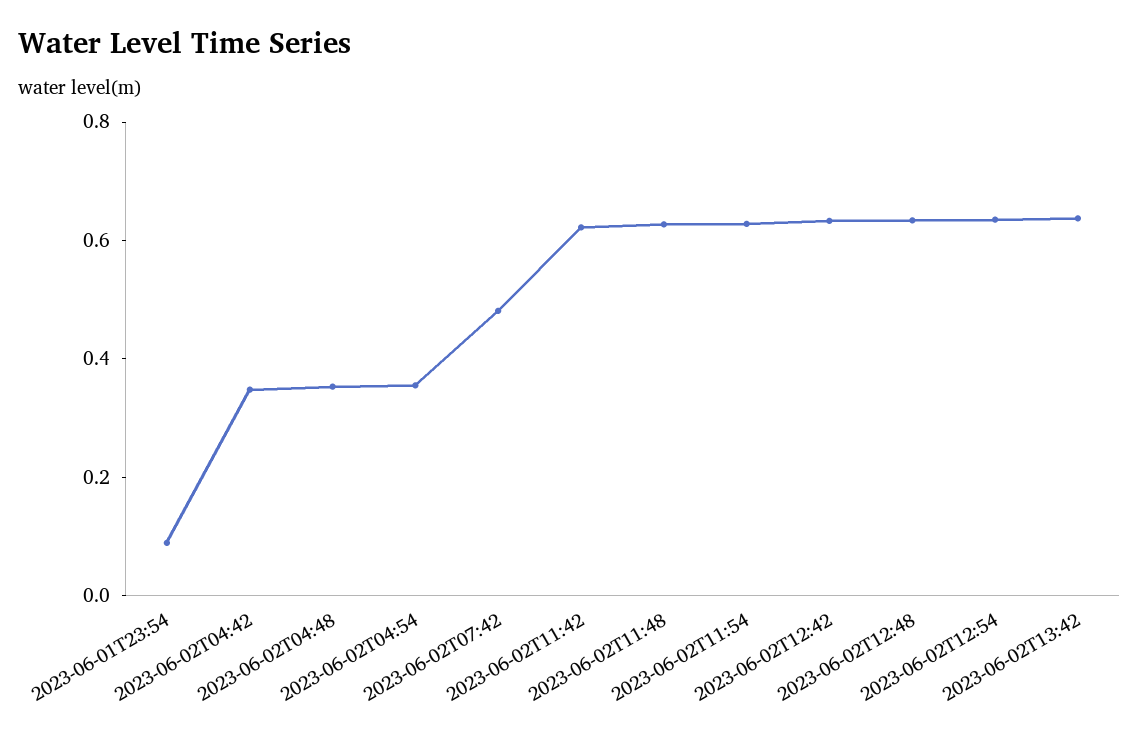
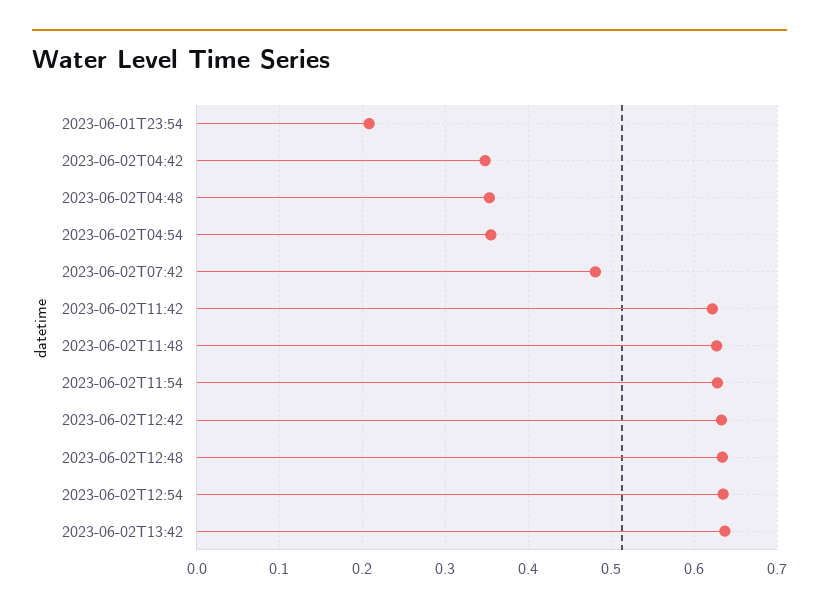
  {
-   "2023-06-01T23:54": 0.1,
+   "2023-06-01T23:54": 0.21,
    "2023-06-02T04:42": 0.35,
    "2023-06-02T04:48": 0.35,
    "2023-06-02T04:54": 0.36,
    "2023-06-02T07:42": 0.48,
    "2023-06-02T11:42": 0.62,
    "2023-06-02T11:48": 0.63,
    "2023-06-02T11:54": 0.63,
    "2023-06-02T12:42": 0.63,
    "2023-06-02T12:48": 0.63,
    "2023-06-02T12:54": 0.64,
    "2023-06-02T13:42": 0.64
  }

